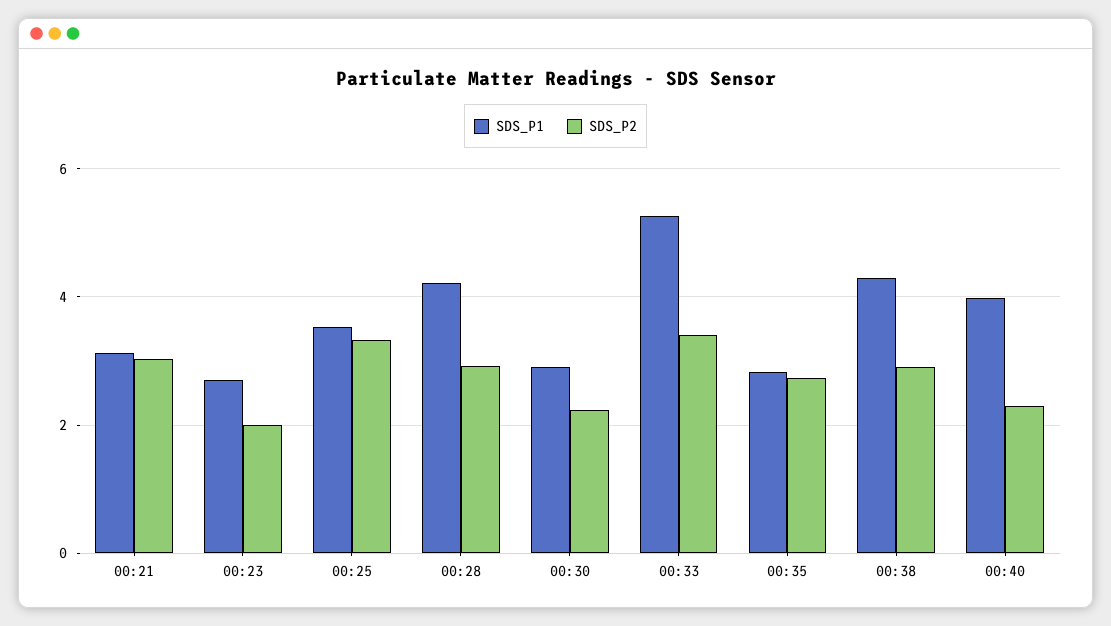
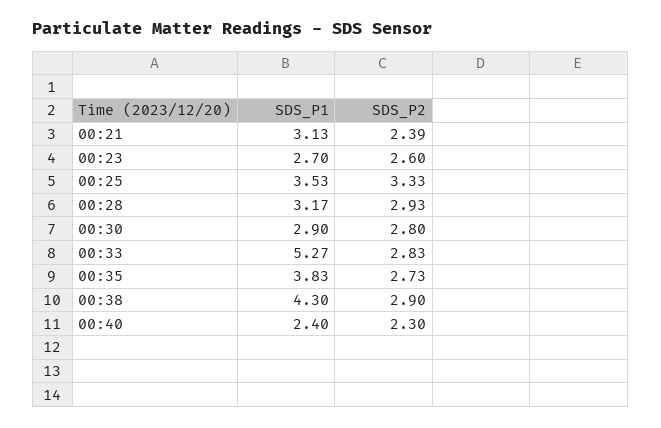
  {
    "SDS_P1": {
      "00:21": 3.13,
      "00:23": 2.7,
      "00:25": 3.53,
-     "00:28": 4.2,
+     "00:28": 3.17,
      "00:30": 2.9,
      "00:33": 5.27,
-     "00:35": 2.8,
+     "00:35": 3.83,
      "00:38": 4.3,
-     "00:40": 4
+     "00:40": 2.4
    },
    "SDS_P2": {
-     "00:21": 3,
+     "00:21": 2.39,
-     "00:23": 2,
+     "00:23": 2.6,
      "00:25": 3.33,
      "00:28": 2.93,
-     "00:30": 2.2,
+     "00:30": 2.8,
-     "00:33": 3.4,
+     "00:33": 2.83,
      "00:35": 2.73,
      "00:38": 2.9,
      "00:40": 2.3
    }
  }

